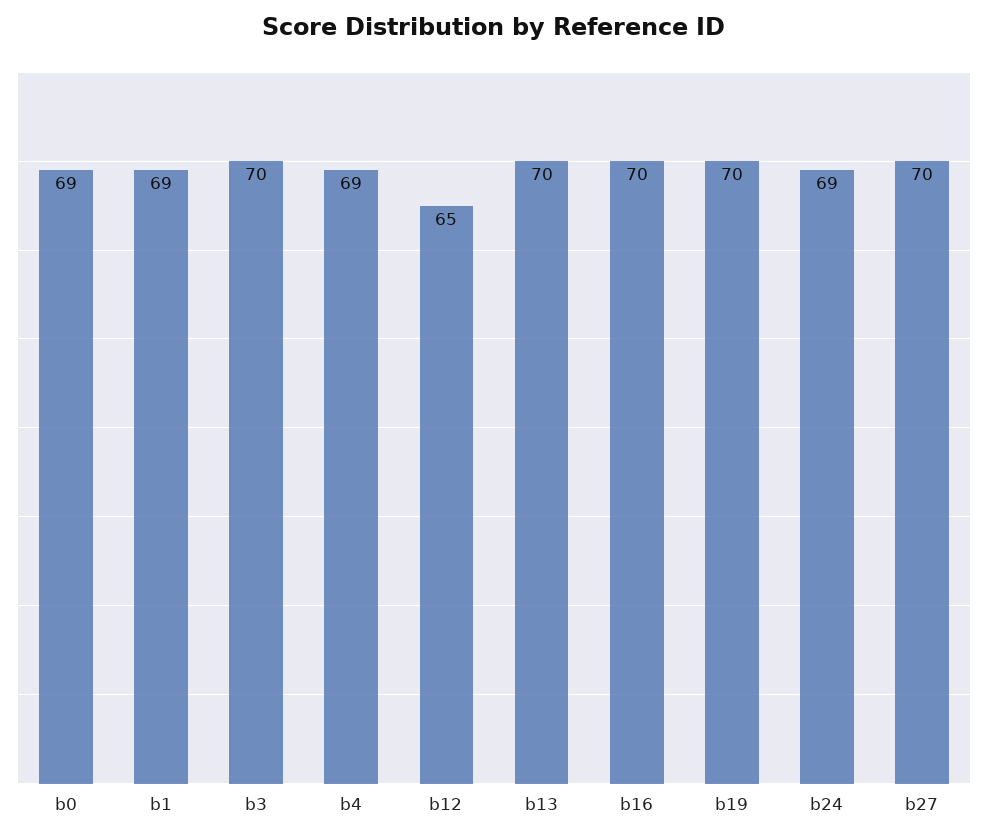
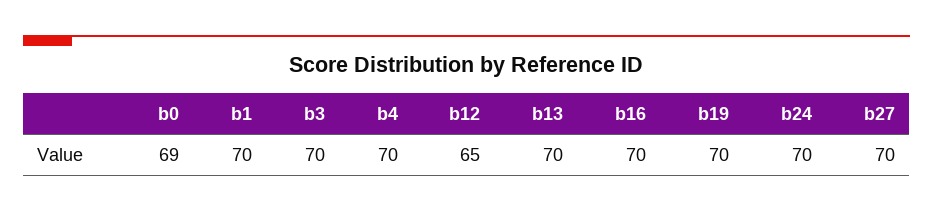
  {
    "b0": 69,
-   "b1": 69,
+   "b1": 70,
    "b3": 70,
-   "b4": 69,
+   "b4": 70,
    "b12": 65,
    "b13": 70,
    "b16": 70,
    "b19": 70,
-   "b24": 69,
+   "b24": 70,
    "b27": 70
  }

